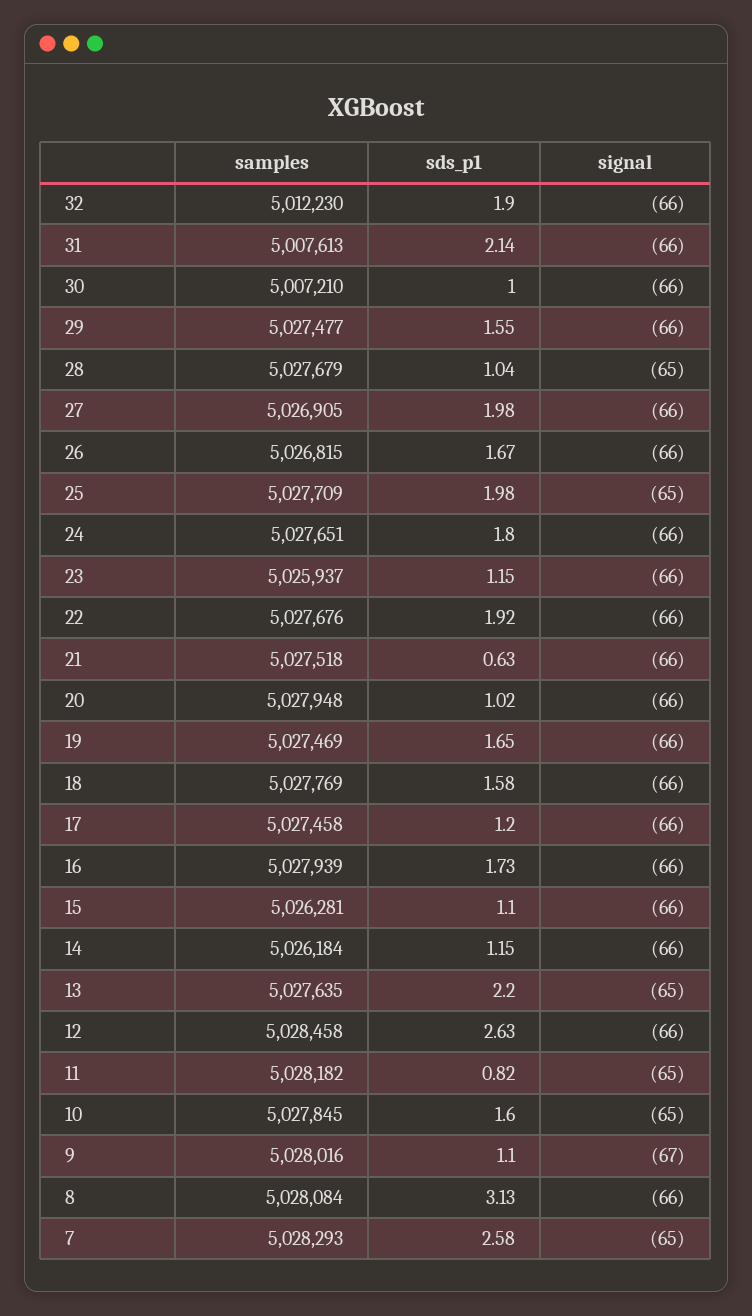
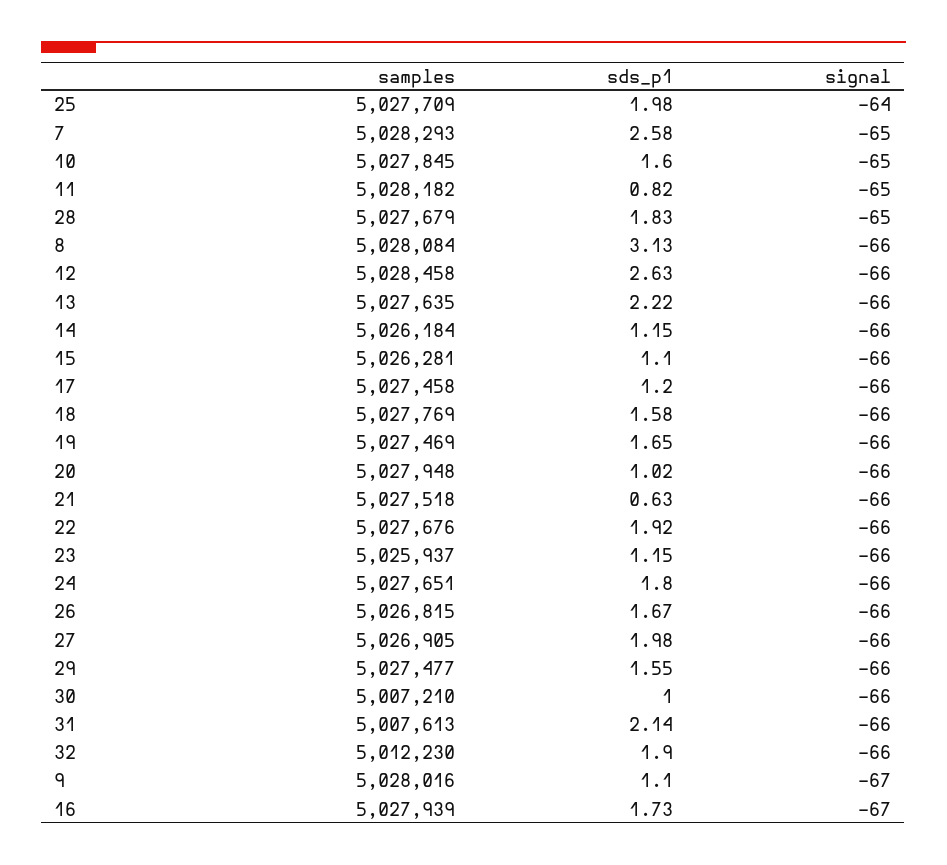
  {
    "samples": {
      "32": 5012230,
      "31": 5007613,
      "30": 5007210,
      "29": 5027477,
      "28": 5027679,
      "27": 5026905,
      "26": 5026815,
      "25": 5027709,
      "24": 5027651,
      "23": 5025937,
      "22": 5027676,
      "21": 5027518,
      "20": 5027948,
      "19": 5027469,
      "18": 5027769,
      "17": 5027458,
      "16": 5027939,
      "15": 5026281,
      "14": 5026184,
      "13": 5027635,
      "12": 5028458,
      "11": 5028182,
      "10": 5027845,
      "9": 5028016,
      "8": 5028084,
      "7": 5028293
    },
    "sds_p1": {
      "32": 1.9,
      "31": 2.14,
      "30": 1,
      "29": 1.55,
-     "28": 1.04,
+     "28": 1.83,
      "27": 1.98,
      "26": 1.67,
      "25": 1.98,
      "24": 1.8,
      "23": 1.15,
      "22": 1.92,
      "21": 0.63,
      "20": 1.02,
      "19": 1.65,
      "18": 1.58,
      "17": 1.2,
      "16": 1.73,
      "15": 1.1,
      "14": 1.15,
-     "13": 2.2,
+     "13": 2.22,
      "12": 2.63,
      "11": 0.82,
      "10": 1.6,
      "9": 1.1,
      "8": 3.13,
      "7": 2.58
    },
    "signal": {
      "32": -66,
      "31": -66,
      "30": -66,
      "29": -66,
      "28": -65,
      "27": -66,
      "26": -66,
-     "25": -65,
+     "25": -64,
      "24": -66,
      "23": -66,
      "22": -66,
      "21": -66,
      "20": -66,
      "19": -66,
      "18": -66,
      "17": -66,
-     "16": -66,
+     "16": -67,
      "15": -66,
      "14": -66,
-     "13": -65,
+     "13": -66,
      "12": -66,
      "11": -65,
      "10": -65,
      "9": -67,
      "8": -66,
      "7": -65
    }
  }

